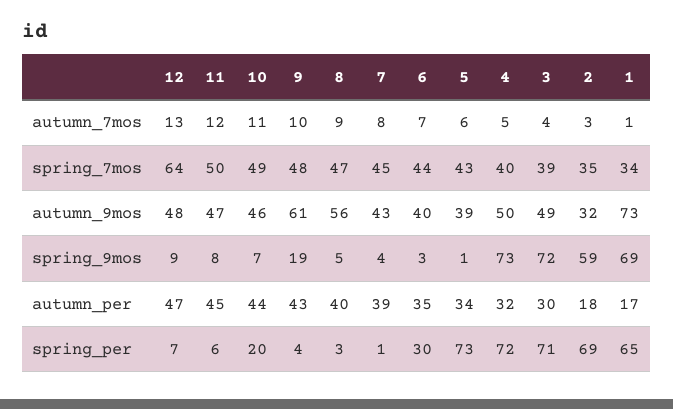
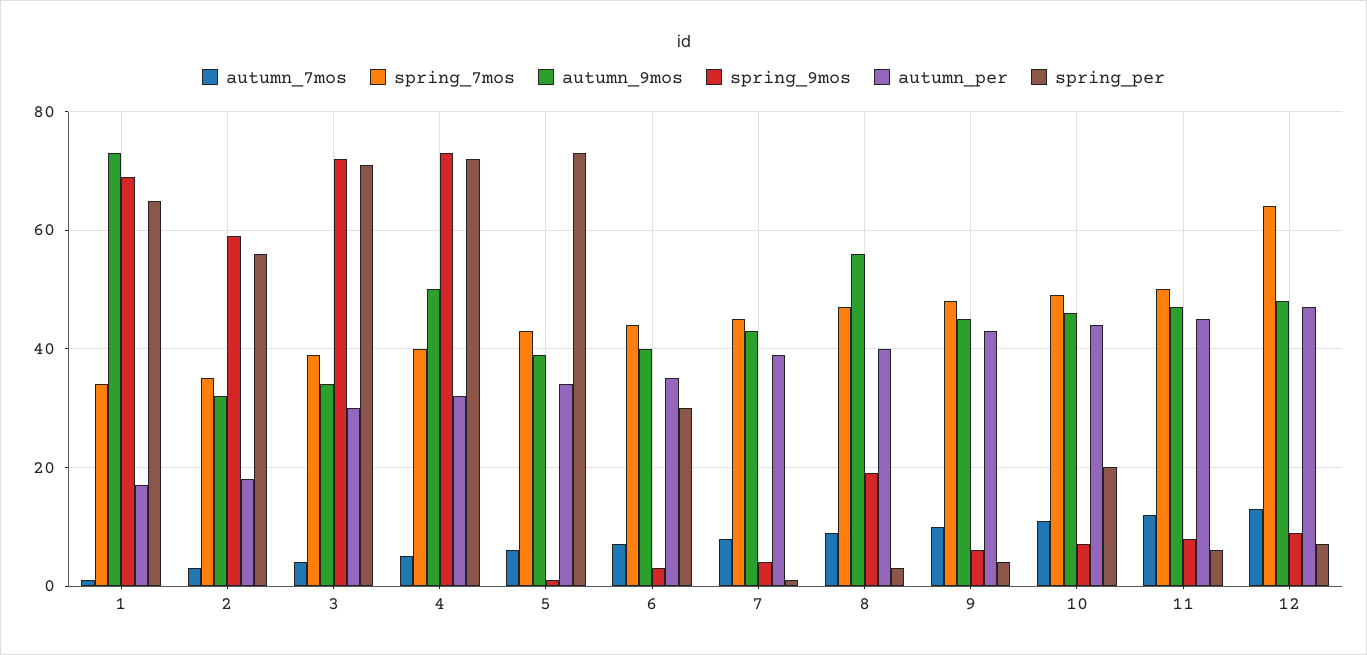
  {
    "autumn_7mos": {
      "12": 13,
      "11": 12,
      "10": 11,
      "9": 10,
      "8": 9,
      "7": 8,
      "6": 7,
      "5": 6,
      "4": 5,
      "3": 4,
      "2": 3,
      "1": 1
    },
    "spring_7mos": {
      "12": 64,
      "11": 50,
      "10": 49,
      "9": 48,
      "8": 47,
      "7": 45,
      "6": 44,
      "5": 43,
      "4": 40,
      "3": 39,
      "2": 35,
      "1": 34
    },
    "autumn_9mos": {
      "12": 48,
      "11": 47,
      "10": 46,
-     "9": 61,
+     "9": 45,
      "8": 56,
      "7": 43,
      "6": 40,
      "5": 39,
      "4": 50,
-     "3": 49,
+     "3": 35,
      "2": 32,
      "1": 73
    },
    "spring_9mos": {
      "12": 9,
      "11": 8,
      "10": 7,
-     "9": 19,
+     "9": 5,
-     "8": 5,
+     "8": 20,
      "7": 4,
      "6": 3,
      "5": 1,
      "4": 73,
      "3": 72,
      "2": 59,
      "1": 69
    },
    "autumn_per": {
      "12": 47,
      "11": 45,
      "10": 44,
      "9": 43,
      "8": 40,
      "7": 39,
      "6": 35,
      "5": 34,
      "4": 32,
      "3": 30,
      "2": 18,
      "1": 17
    },
    "spring_per": {
      "12": 7,
      "11": 6,
      "10": 20,
      "9": 4,
      "8": 3,
      "7": 1,
      "6": 30,
      "5": 73,
      "4": 72,
      "3": 71,
-     "2": 69,
+     "2": 55,
      "1": 65
    }
  }

